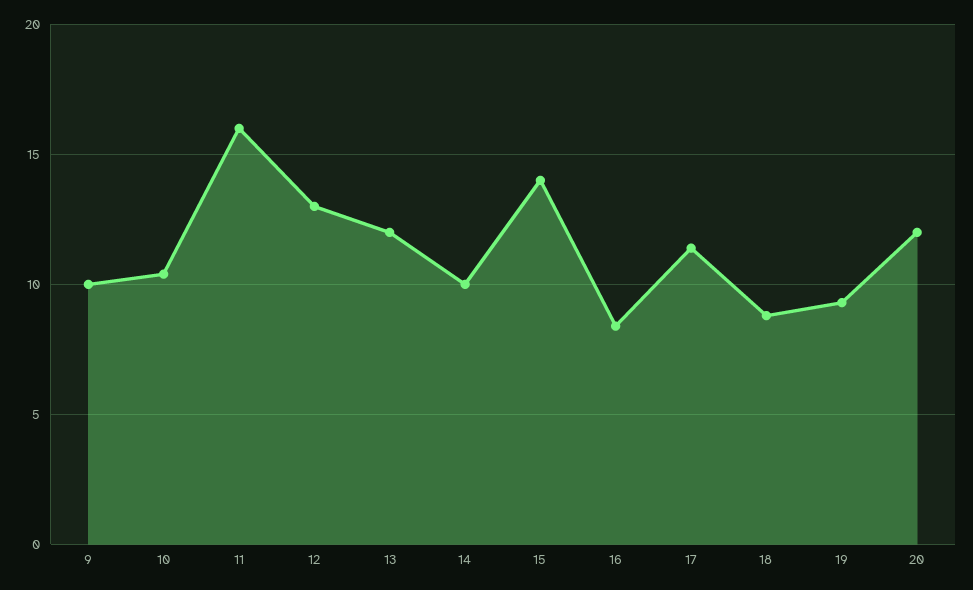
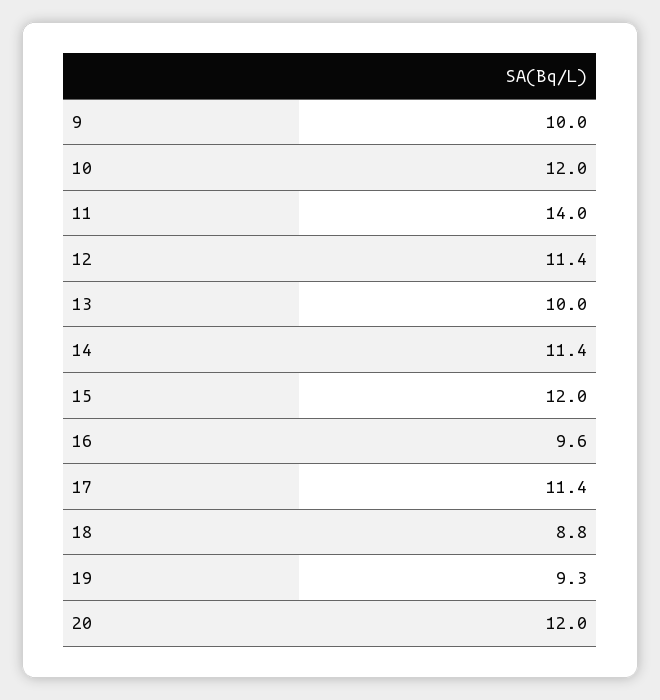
  {
    "9": 10,
-   "10": 10.5,
+   "10": 12,
-   "11": 16,
+   "11": 14,
-   "12": 13,
+   "12": 11.4,
-   "13": 12,
+   "13": 10,
-   "14": 10,
+   "14": 11.4,
-   "15": 14,
+   "15": 12,
-   "16": 8.5,
+   "16": 9.6,
    "17": 11.4,
    "18": 8.8,
    "19": 9.3,
    "20": 12
  }

